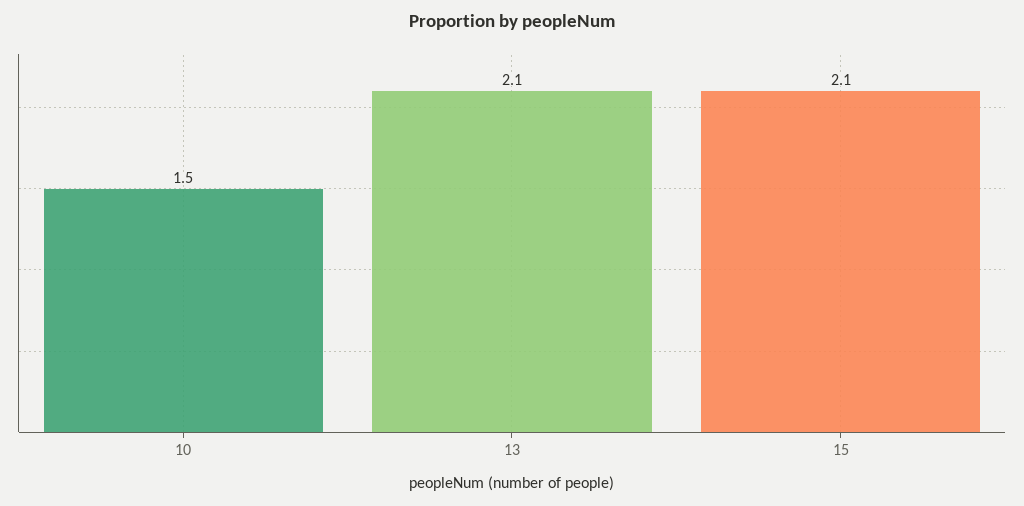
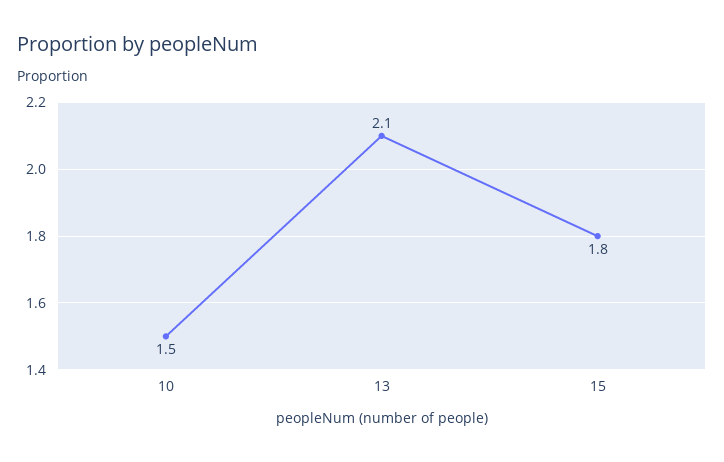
  {
    "10": 1.5,
    "13": 2.1,
-   "15": 2.1
+   "15": 1.8
  }

